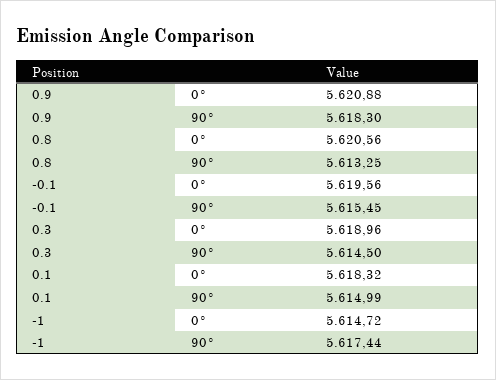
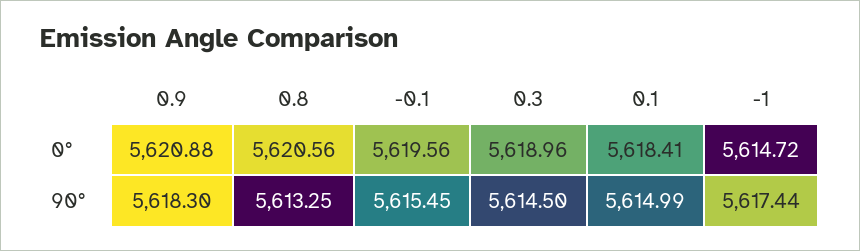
  {
    "0.9": {
      "0°": 5620.88,
      "90°": 5618.3
    },
    "0.8": {
      "0°": 5620.56,
      "90°": 5613.25
    },
    "-0.1": {
      "0°": 5619.56,
      "90°": 5615.45
    },
    "0.3": {
      "0°": 5618.96,
      "90°": 5614.5
    },
    "0.1": {
-     "0°": 5618.32,
+     "0°": 5618.41,
      "90°": 5614.99
    },
    "-1": {
      "0°": 5614.72,
      "90°": 5617.44
    }
  }

